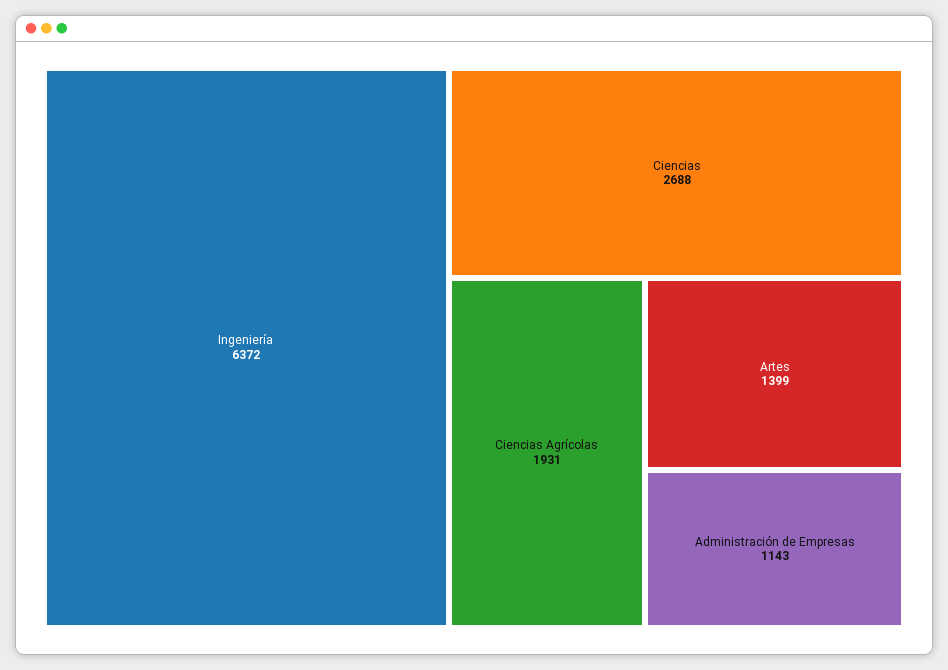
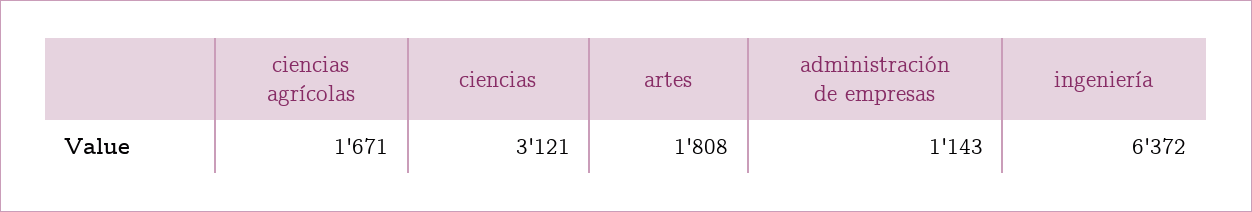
  {
    "Ingeniería": 6372,
-   "Ciencias": 2688,
+   "Ciencias": 3121,
-   "Ciencias Agrícolas": 1931,
+   "Ciencias Agrícolas": 1671,
-   "Artes": 1399,
+   "Artes": 1808,
    "Administración de Empresas": 1143
  }

